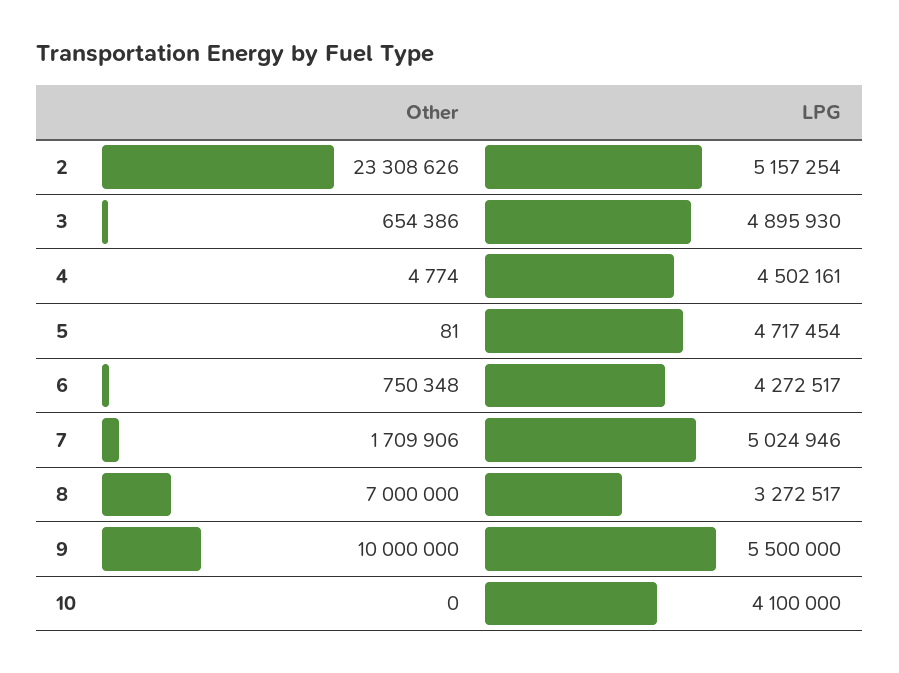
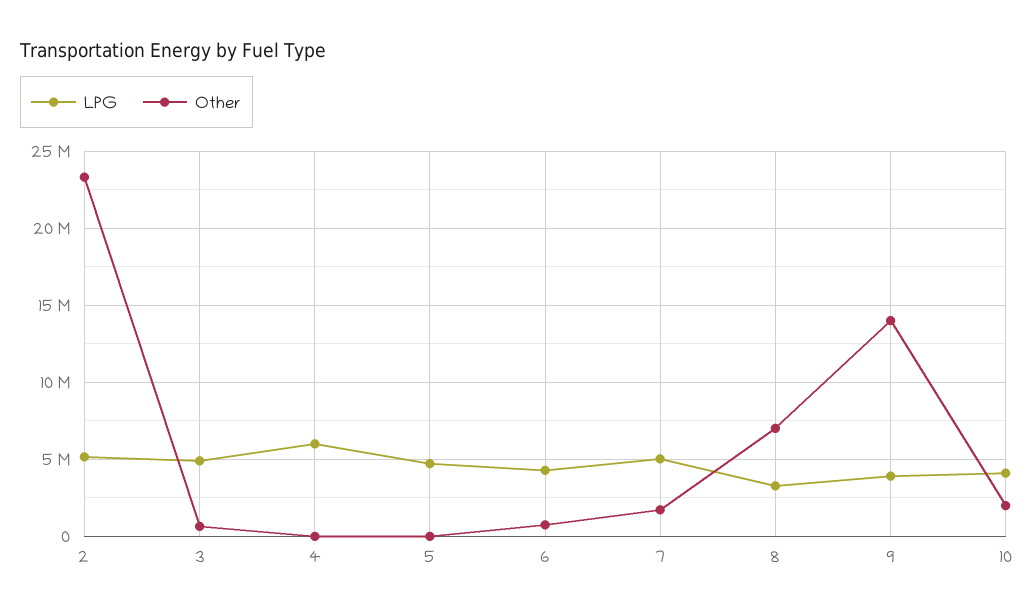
  {
    "Other": {
      "2": 23308626,
      "3": 654386,
      "4": 4774,
      "5": 81,
      "6": 750348,
      "7": 1709906,
      "8": 7000000,
-     "9": 10000000,
+     "9": 14000000,
-     "10": 0
+     "10": 2000000
    },
    "LPG": {
      "2": 5157254,
      "3": 4895930,
-     "4": 4502161,
+     "4": 6000000,
      "5": 4717454,
      "6": 4272517,
      "7": 5024946,
      "8": 3272517,
-     "9": 5500000,
+     "9": 4000000,
      "10": 4100000
    }
  }

